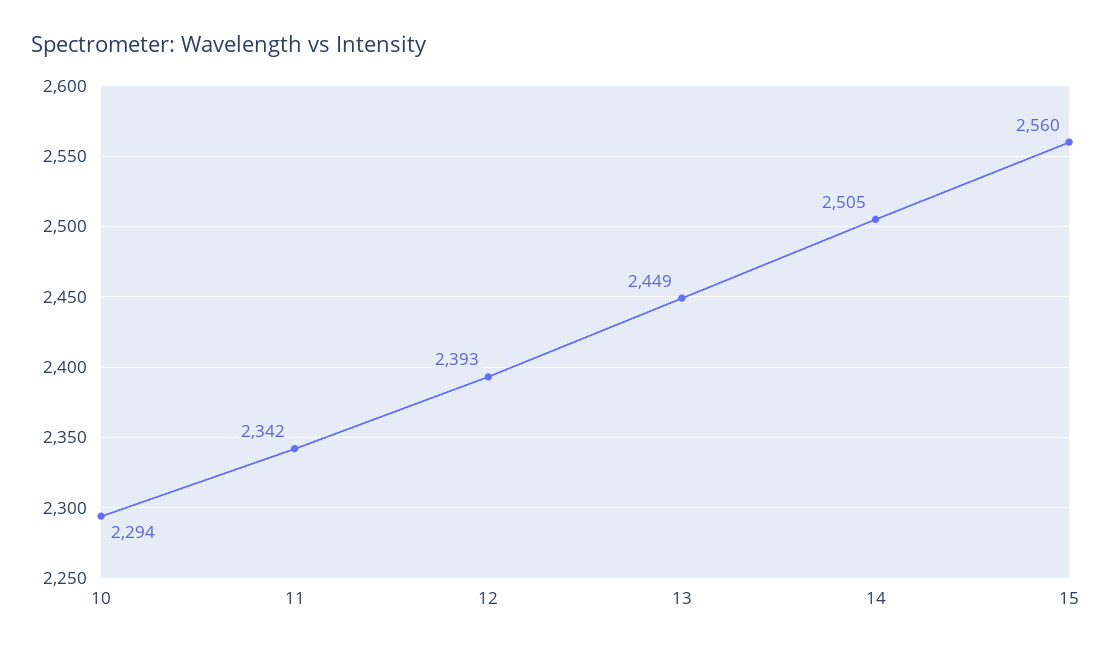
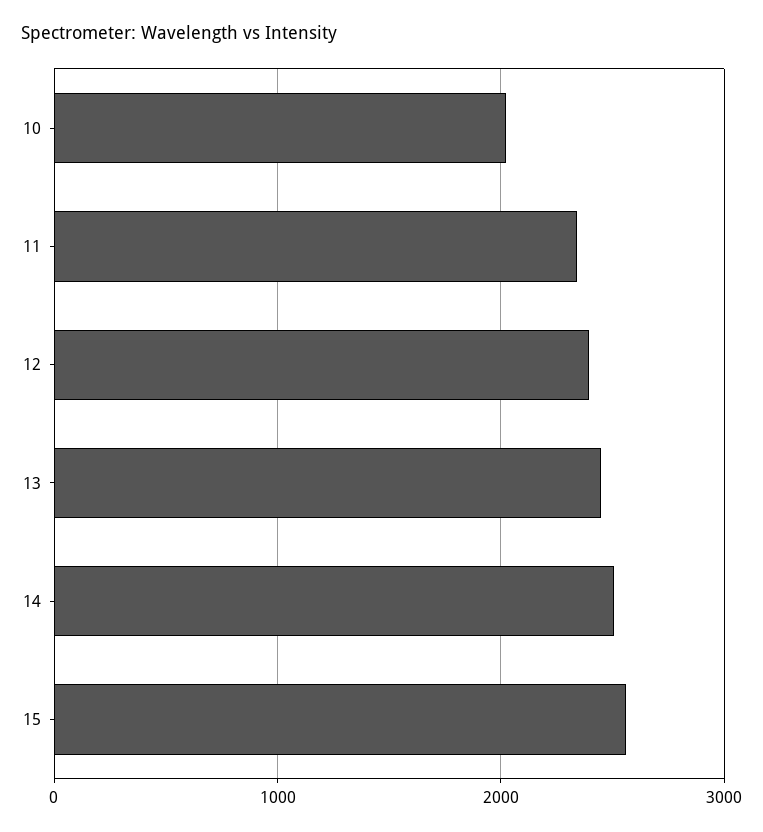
  {
-   "10": 2294,
+   "10": 2000,
    "11": 2342,
    "12": 2393,
    "13": 2449,
    "14": 2505,
    "15": 2560
  }

